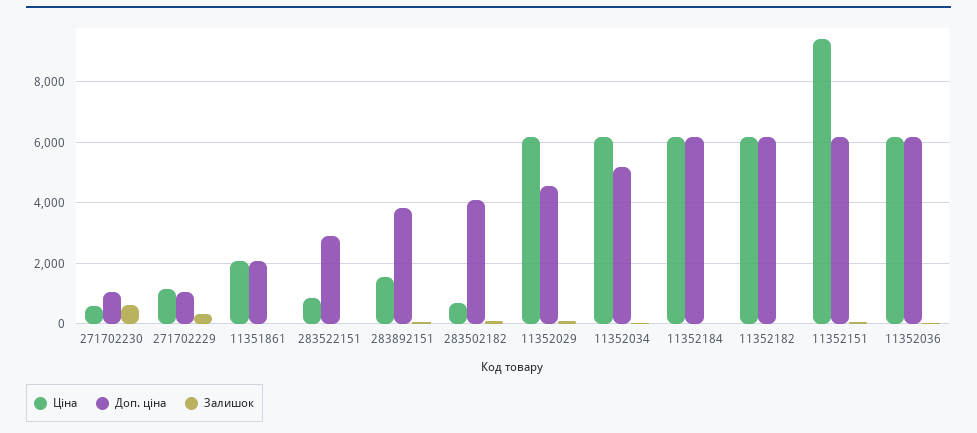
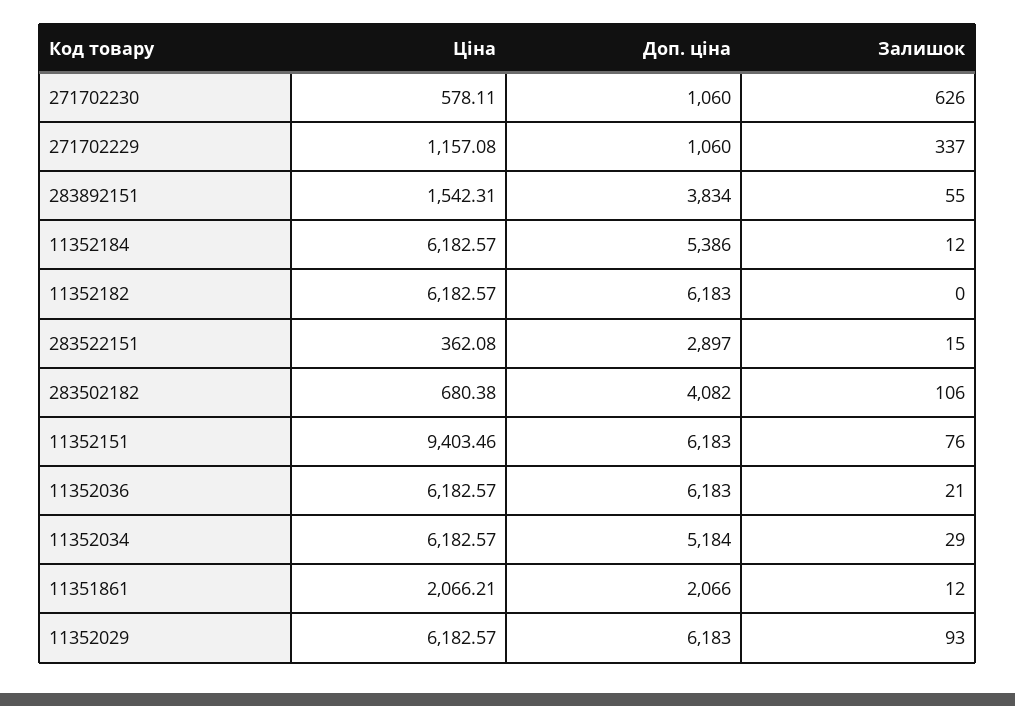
  {
    "Ціна": {
      "271702230": 578.11,
      "271702229": 1157.08,
      "11351861": 2066.21,
-     "283522151": 800,
+     "283522151": 362.08,
      "283892151": 1542.31,
      "283502182": 680.38,
      "11352029": 6182.57,
      "11352034": 6182.57,
      "11352184": 6182.57,
      "11352182": 6182.57,
      "11352151": 9403.46,
      "11352036": 6182.57
    },
    "Доп. ціна": {
      "271702230": 1060,
      "271702229": 1060,
      "11351861": 2066,
      "283522151": 2897,
      "283892151": 3834,
      "283502182": 4082,
-     "11352029": 4600,
+     "11352029": 6183,
      "11352034": 5184,
-     "11352184": 6200,
+     "11352184": 5386,
      "11352182": 6183,
      "11352151": 6183,
      "11352036": 6183
    },
    "Залишок": {
      "271702230": 626,
      "271702229": 337,
      "11351861": 12,
      "283522151": 15,
      "283892151": 55,
      "283502182": 106,
      "11352029": 93,
      "11352034": 29,
      "11352184": 12,
      "11352182": 0,
      "11352151": 76,
      "11352036": 21
    }
  }

